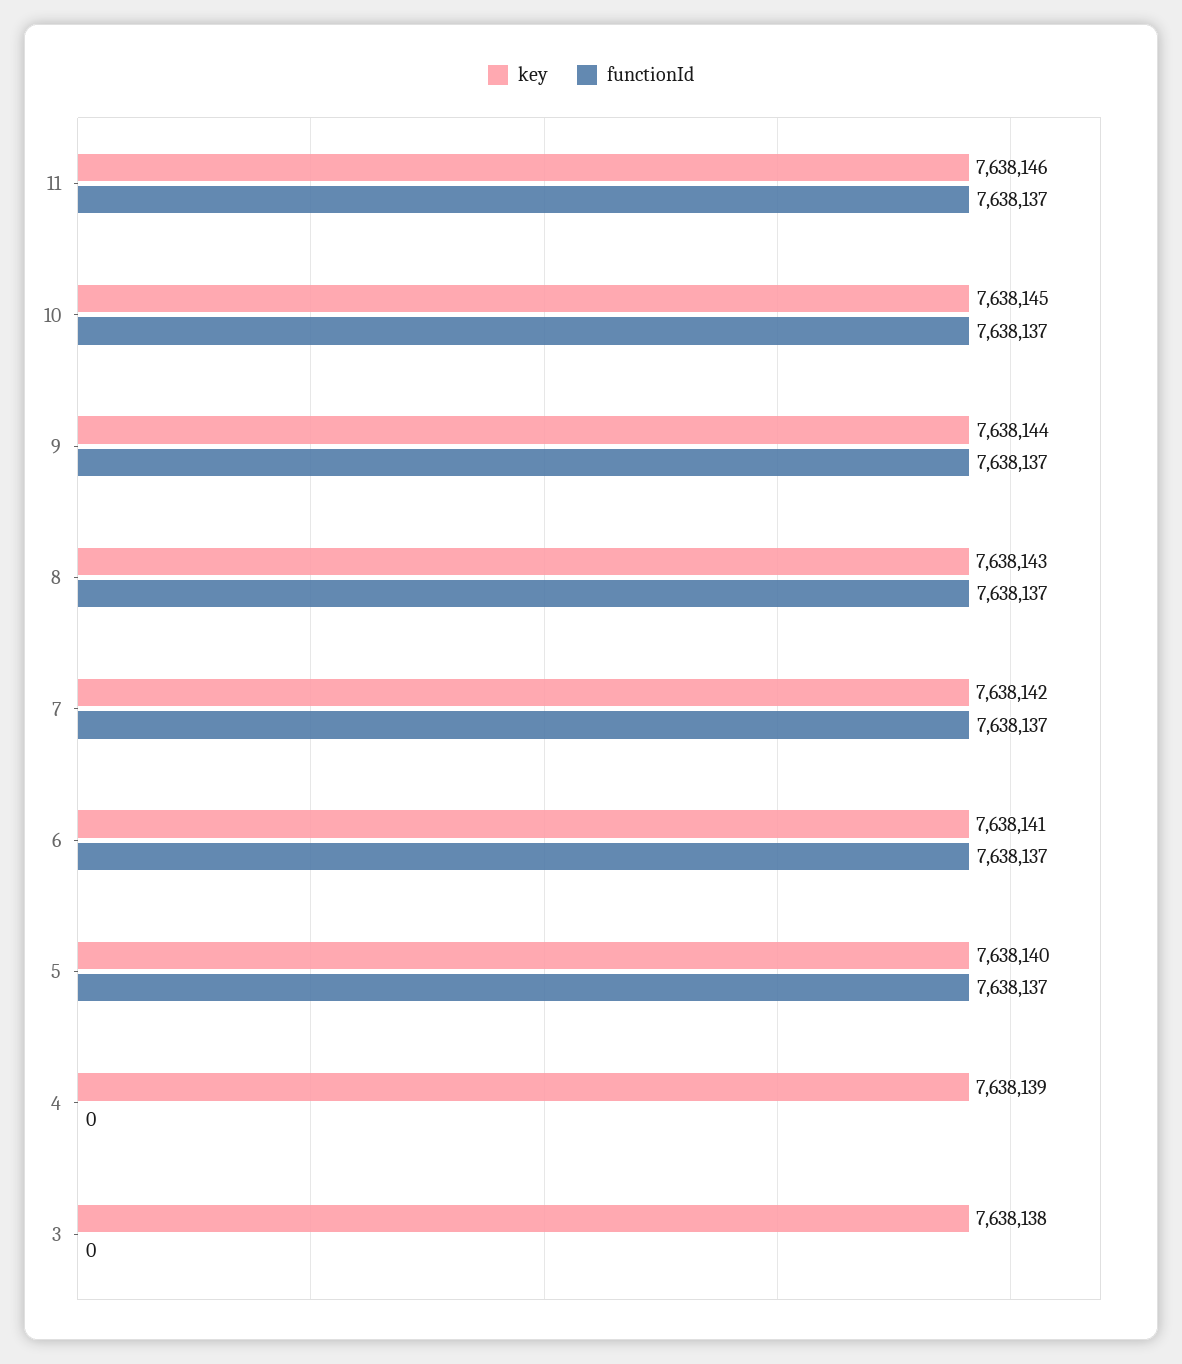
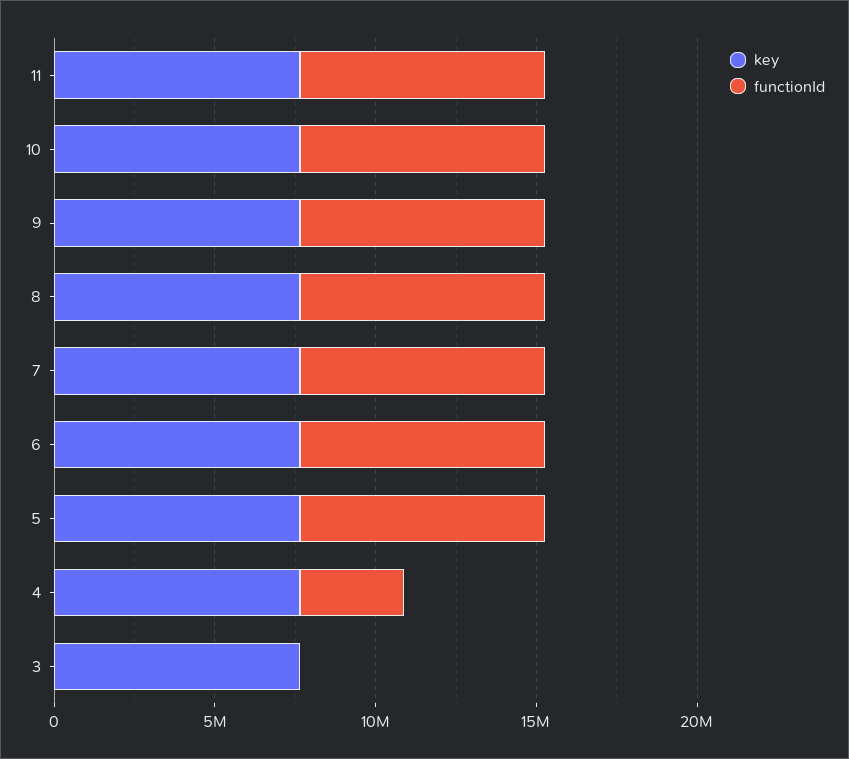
  {
    "key": {
      "11": 7638146,
      "10": 7638145,
      "9": 7638144,
      "8": 7638143,
      "7": 7638142,
      "6": 7638141,
      "5": 7638140,
      "4": 7638139,
      "3": 7638138
    },
    "functionId": {
      "11": 7638137,
      "10": 7638137,
      "9": 7638137,
      "8": 7638137,
      "7": 7638137,
      "6": 7638137,
      "5": 7638137,
-     "4": 0,
+     "4": 3000000,
      "3": 0
    }
  }

